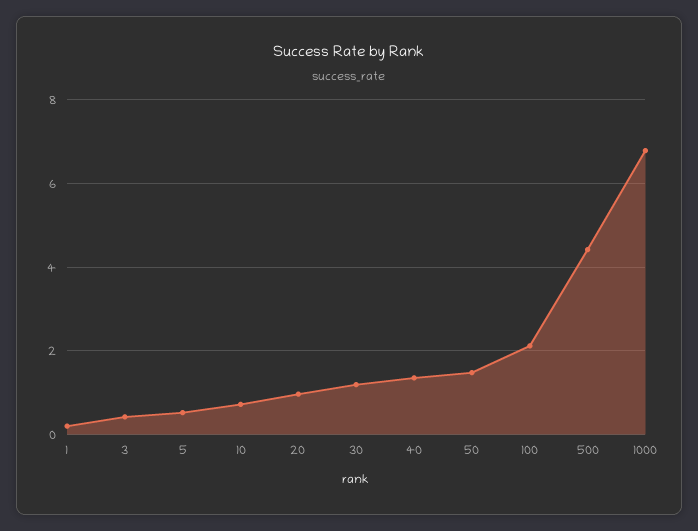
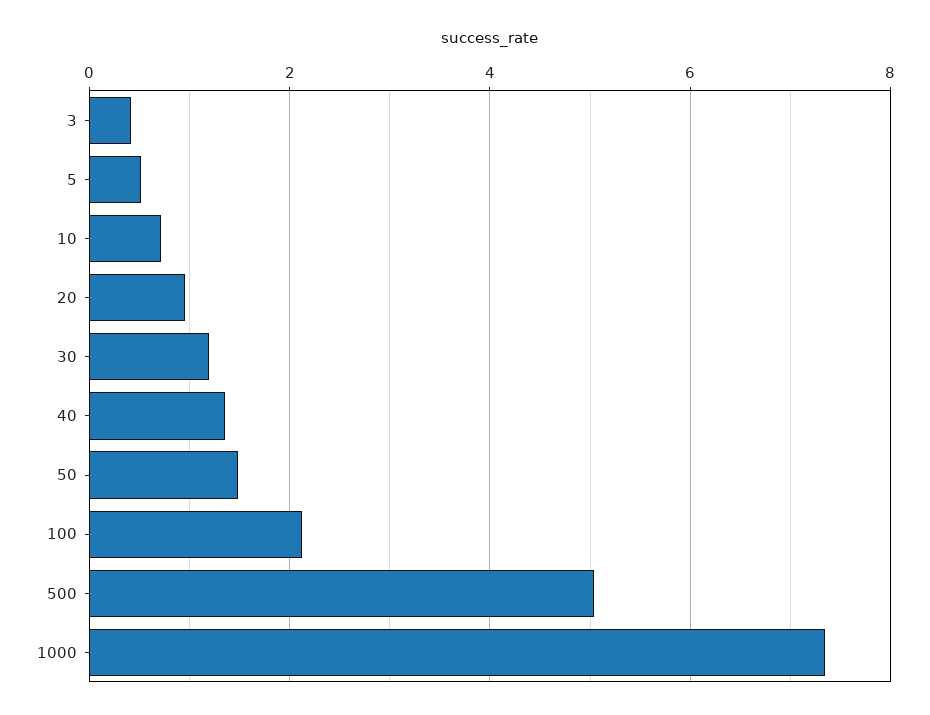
  {
-   "1": 0.2,
    "3": 0.4,
    "5": 0.6,
    "10": 0.8,
    "20": 1,
    "30": 1.2,
    "40": 1.4,
    "50": 1.4,
    "100": 2.2,
-   "500": 4.4,
+   "500": 5,
-   "1000": 6.8
+   "1000": 7.4
  }

